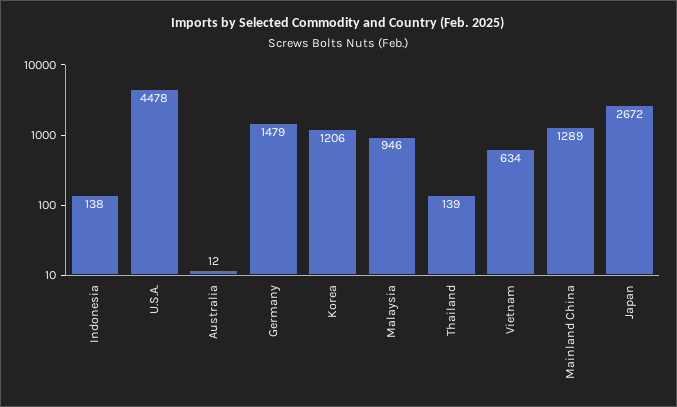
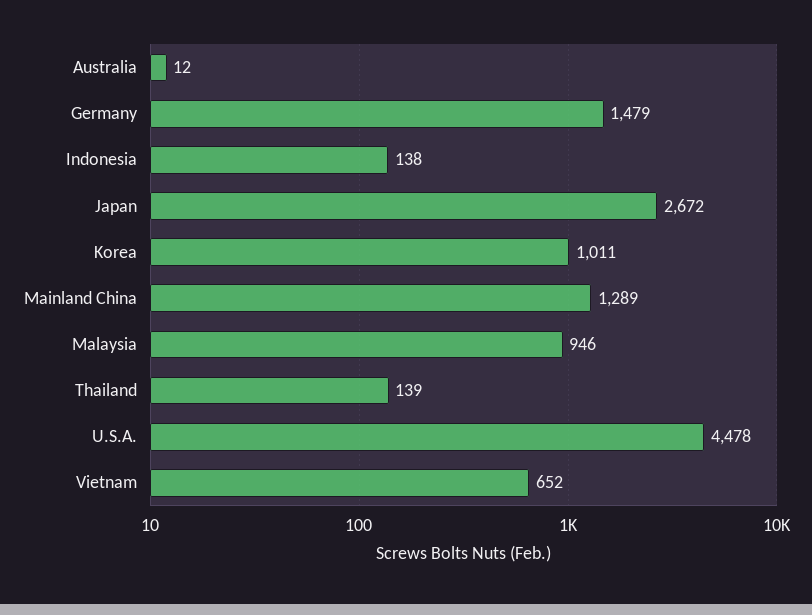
  {
    "Indonesia": 138,
    "U.S.A.": 4478,
    "Australia": 12,
    "Germany": 1479,
-   "Korea": 1206,
+   "Korea": 1011,
    "Malaysia": 946,
    "Thailand": 139,
-   "Vietnam": 634,
+   "Vietnam": 652,
    "Mainland China": 1289,
    "Japan": 2672
  }

